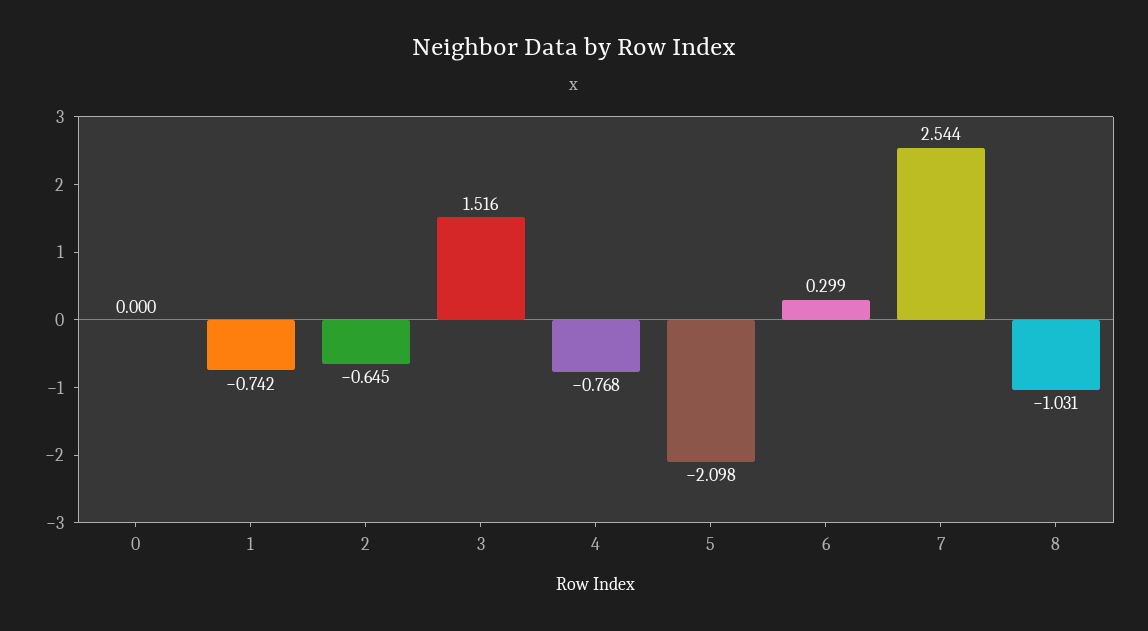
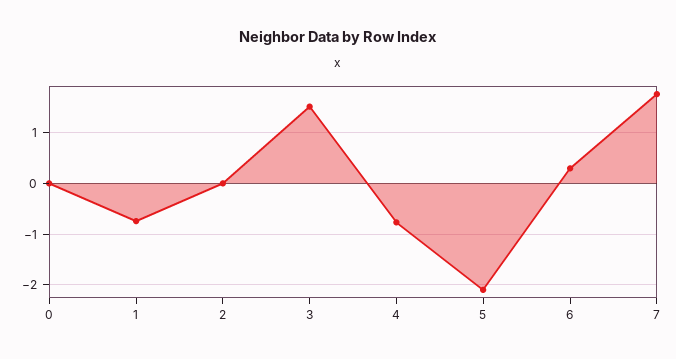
  {
    "0": 0,
    "1": -0.742,
-   "2": -0.645,
+   "2": 0,
    "3": 1.516,
    "4": -0.768,
    "5": -2.098,
    "6": 0.299,
-   "7": 2.544,
+   "7": 1.8
-   "8": -1.031
  }

